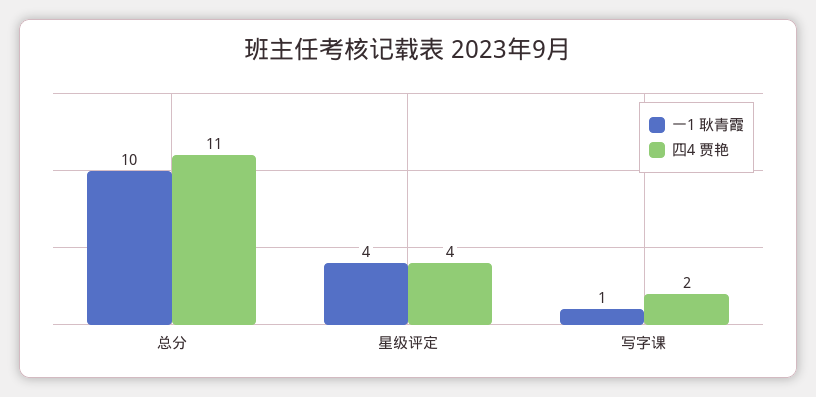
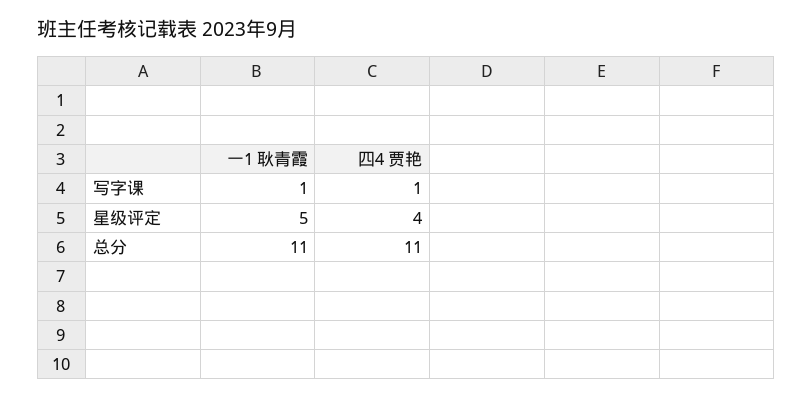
  {
    "一1 耿青霞": {
-     "总分": 10,
+     "总分": 11,
-     "星级评定": 4,
+     "星级评定": 5,
      "写字课": 1
    },
    "四4 贾艳": {
      "总分": 11,
      "星级评定": 4,
-     "写字课": 2
+     "写字课": 1
    }
  }

